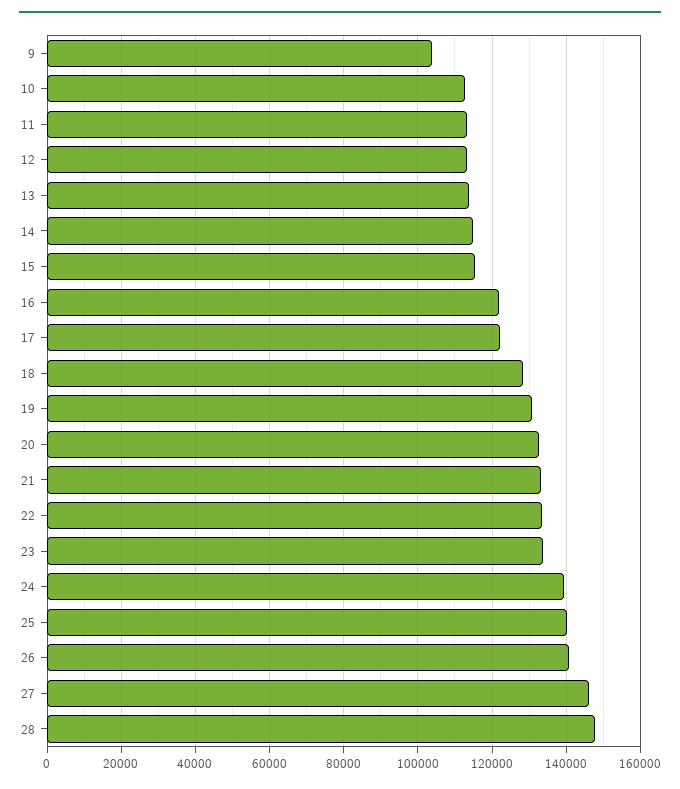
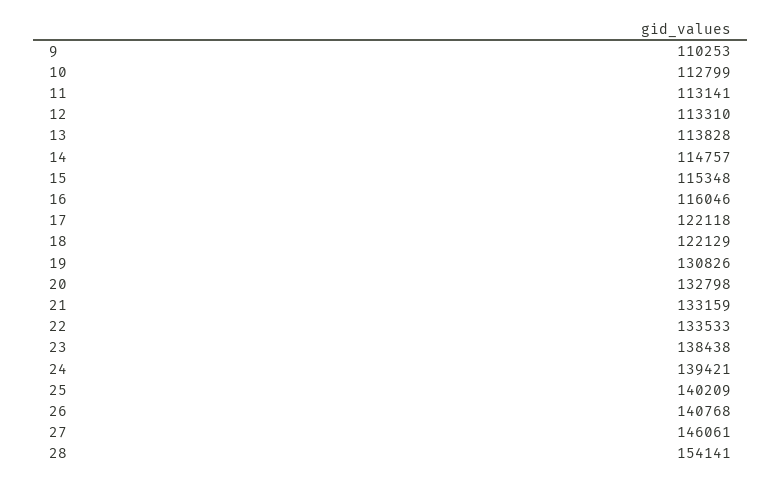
  {
-   "9": 104000,
+   "9": 110253,
    "10": 112799,
    "11": 113141,
    "12": 113310,
    "13": 113828,
    "14": 114757,
    "15": 115348,
-   "16": 122000,
+   "16": 116046,
    "17": 122118,
-   "18": 128000,
+   "18": 122129,
    "19": 130826,
    "20": 132798,
    "21": 133159,
    "22": 133533,
-   "23": 134000,
+   "23": 138438,
    "24": 139421,
    "25": 140209,
    "26": 140768,
    "27": 146061,
-   "28": 148000
+   "28": 154141
  }

